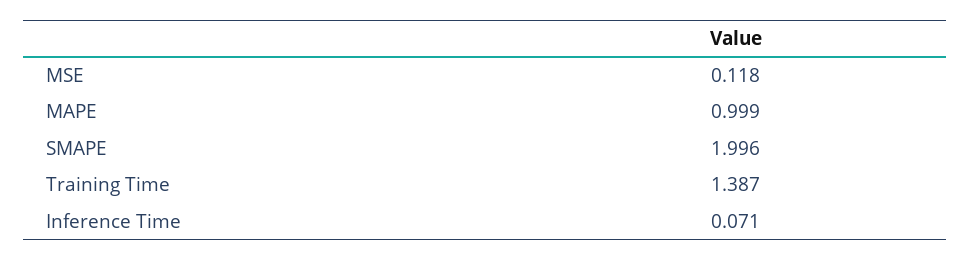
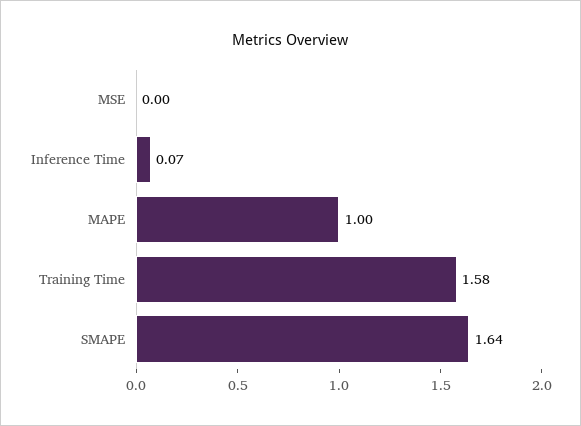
  {
-   "MSE": 0.118,
+   "MSE": 0,
    "MAPE": 0.999,
-   "SMAPE": 1.996,
+   "SMAPE": 1.64,
-   "Training Time": 1.387,
+   "Training Time": 1.58,
    "Inference Time": 0.071
  }

